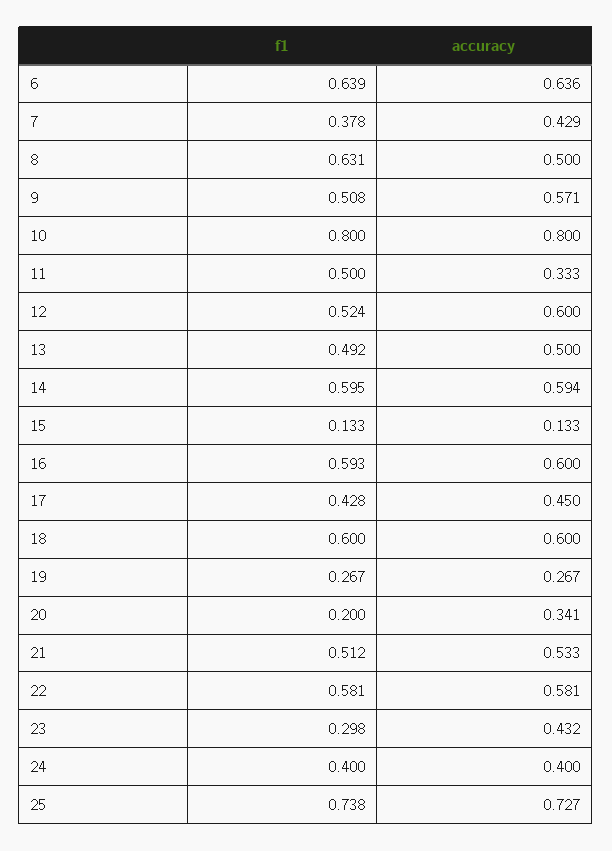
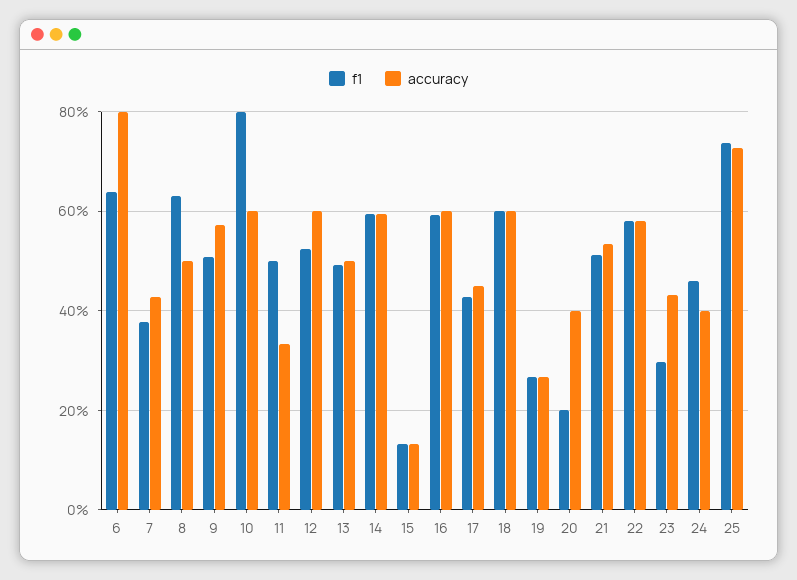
  {
    "f1": {
      "6": 0.639,
      "7": 0.378,
      "8": 0.631,
      "9": 0.508,
      "10": 0.8,
      "11": 0.5,
      "12": 0.524,
      "13": 0.492,
      "14": 0.595,
      "15": 0.133,
      "16": 0.593,
      "17": 0.428,
      "18": 0.6,
      "19": 0.267,
      "20": 0.2,
      "21": 0.512,
      "22": 0.581,
      "23": 0.298,
-     "24": 0.4,
+     "24": 0.46,
      "25": 0.738
    },
    "accuracy": {
-     "6": 0.636,
+     "6": 0.8,
      "7": 0.429,
      "8": 0.5,
      "9": 0.571,
-     "10": 0.8,
+     "10": 0.6,
      "11": 0.333,
      "12": 0.6,
      "13": 0.5,
      "14": 0.594,
      "15": 0.133,
      "16": 0.6,
      "17": 0.45,
      "18": 0.6,
      "19": 0.267,
-     "20": 0.341,
+     "20": 0.4,
      "21": 0.533,
      "22": 0.581,
      "23": 0.432,
      "24": 0.4,
      "25": 0.727
    }
  }

